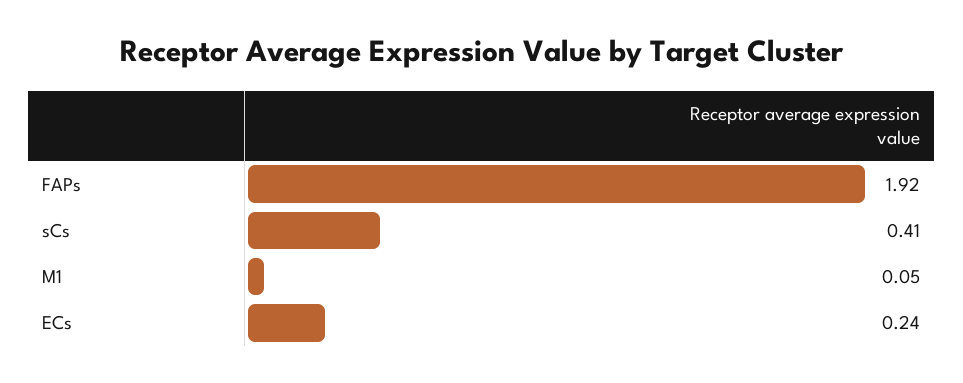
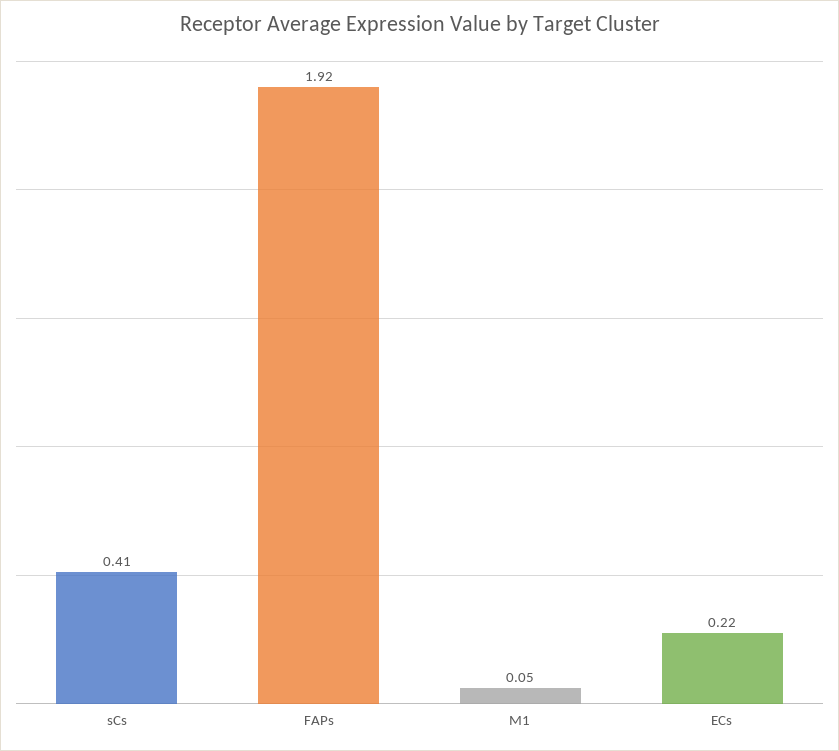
  {
    "FAPs": 1.92,
    "sCs": 0.41,
    "M1": 0.05,
-   "ECs": 0.24
+   "ECs": 0.22
  }

